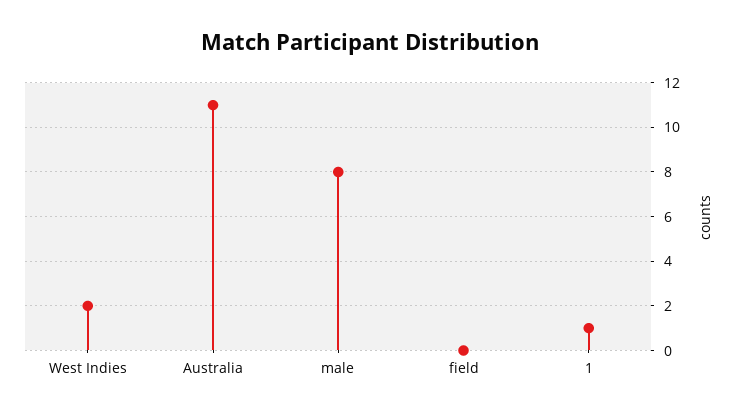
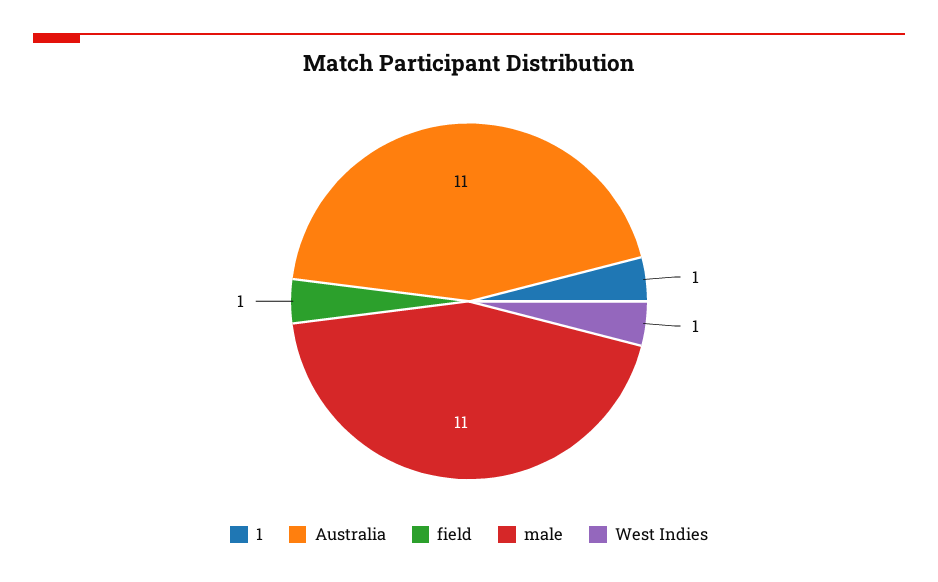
  {
-   "West Indies": 2,
+   "West Indies": 1,
    "Australia": 11,
-   "male": 8,
+   "male": 11,
-   "field": 0,
+   "field": 1,
    "1": 1
  }

